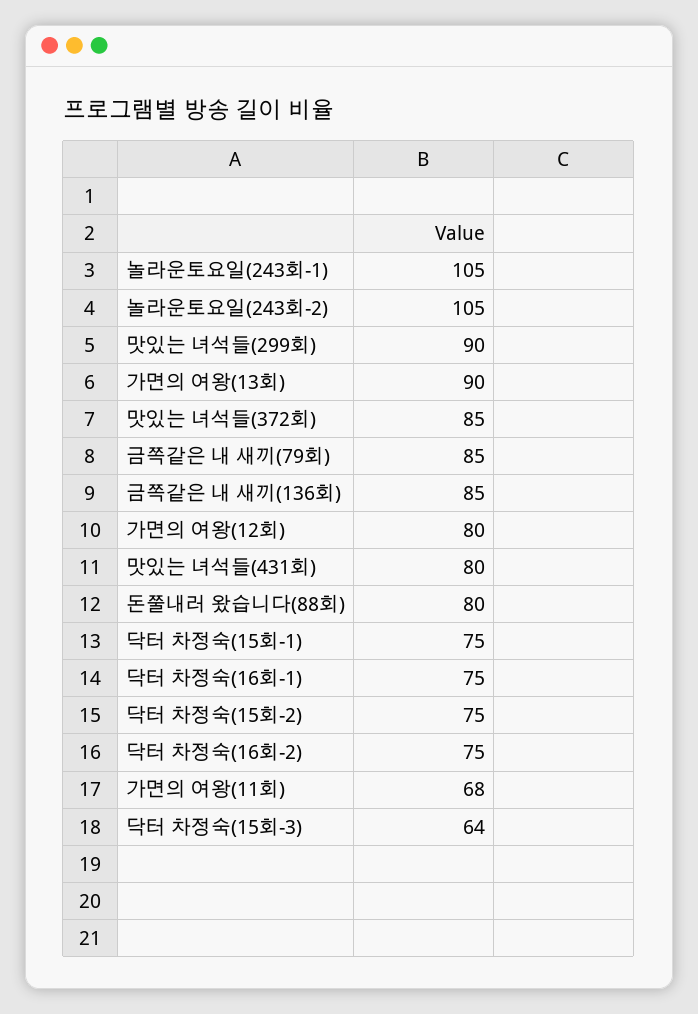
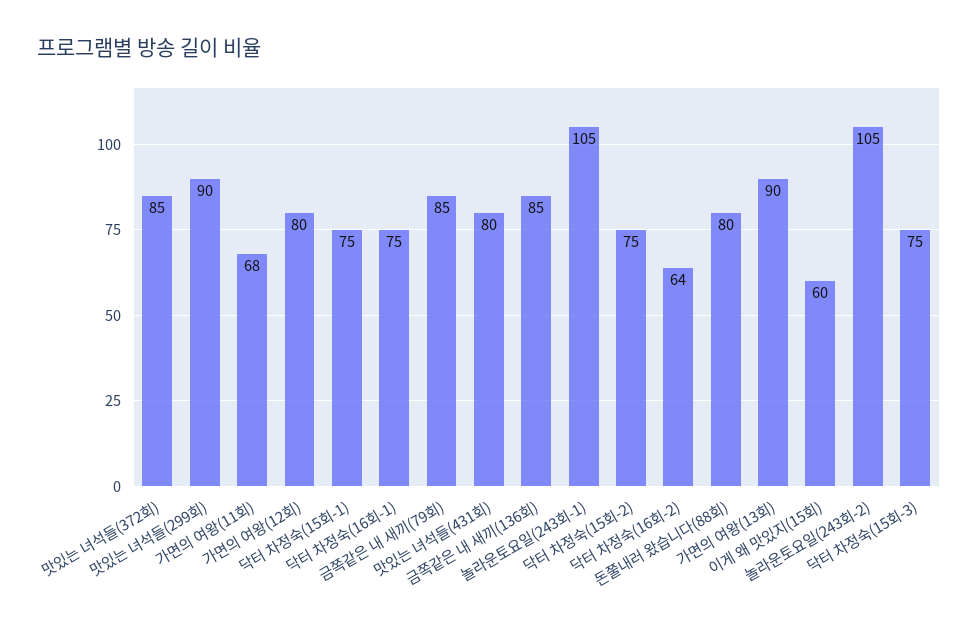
  {
    "놀라운토요일(243회-1)": 105,
    "놀라운토요일(243회-2)": 105,
    "맛있는 녀석들(299회)": 90,
    "가면의 여왕(13회)": 90,
    "맛있는 녀석들(372회)": 85,
    "금쪽같은 내 새끼(79회)": 85,
    "금쪽같은 내 새끼(136회)": 85,
    "가면의 여왕(12회)": 80,
    "맛있는 녀석들(431회)": 80,
    "돈쭐내러 왔습니다(88회)": 80,
    "닥터 차정숙(15회-1)": 75,
    "닥터 차정숙(16회-1)": 75,
    "닥터 차정숙(15회-2)": 75,
-   "닥터 차정숙(16회-2)": 75,
+   "닥터 차정숙(16회-2)": 64,
    "가면의 여왕(11회)": 68,
-   "닥터 차정숙(15회-3)": 64
+   "닥터 차정숙(15회-3)": 75,
+   "이게 왜 맛있지(15회)": 60
  }

